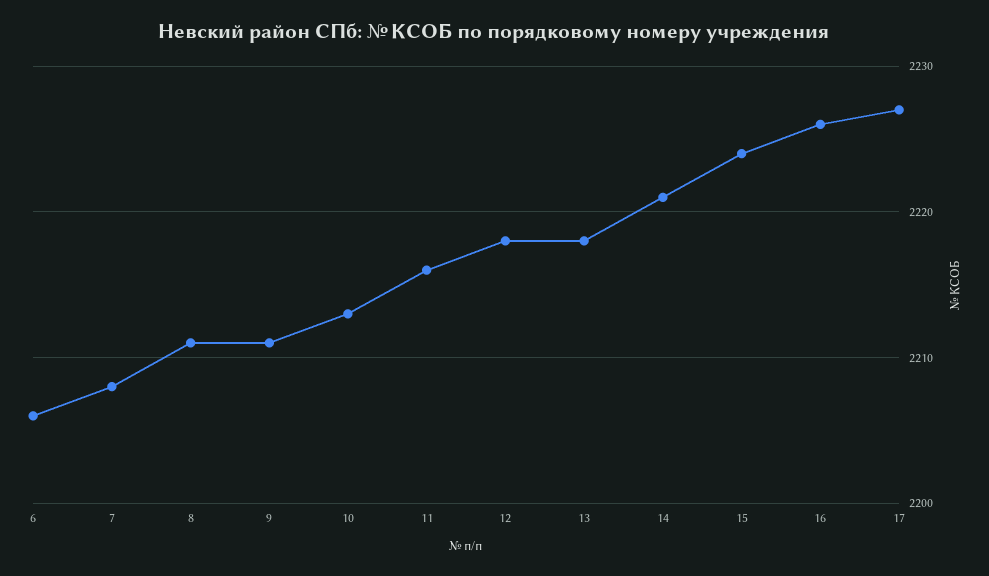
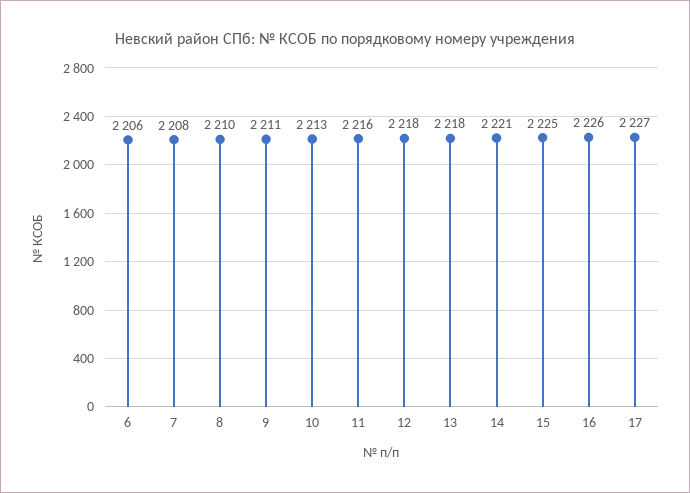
  {
    "6": 2206,
    "7": 2208,
-   "8": 2211,
+   "8": 2210,
    "9": 2211,
    "10": 2213,
    "11": 2216,
    "12": 2218,
    "13": 2218,
    "14": 2221,
-   "15": 2224,
+   "15": 2225,
    "16": 2226,
    "17": 2227
  }

